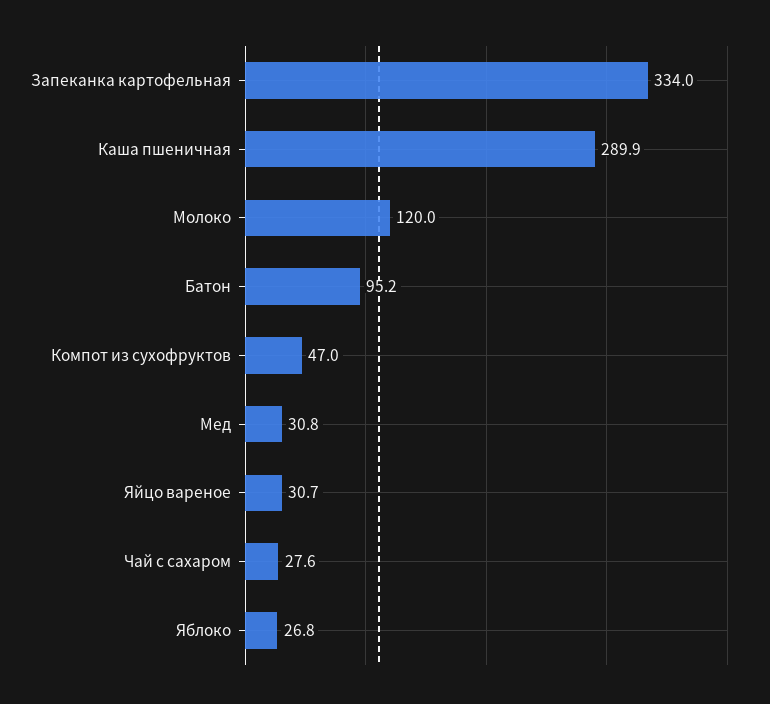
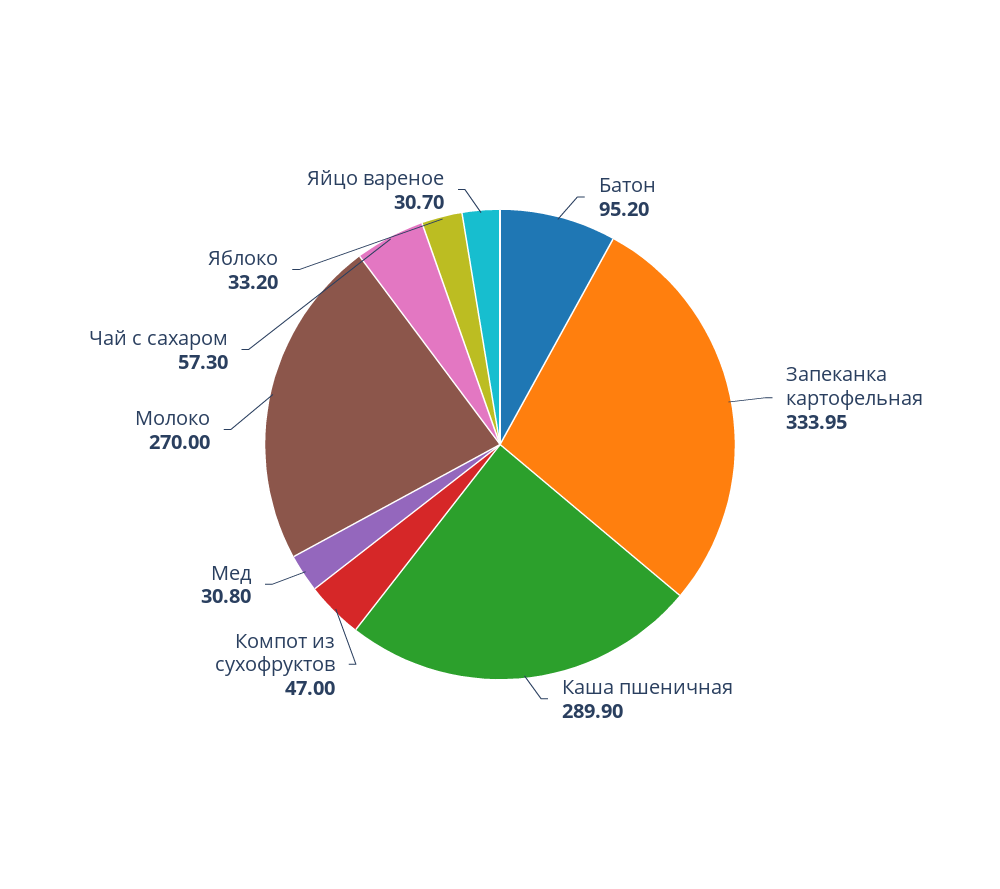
  {
    "Запеканка картофельная": 333.95,
    "Каша пшеничная": 289.9,
-   "Молоко": 120,
+   "Молоко": 270,
    "Батон": 95.2,
    "Компот из сухофруктов": 47,
    "Мед": 30.8,
    "Яйцо вареное": 30.7,
-   "Чай с сахаром": 27.6,
+   "Чай с сахаром": 57.3,
-   "Яблоко": 26.8
+   "Яблоко": 33.2
  }

